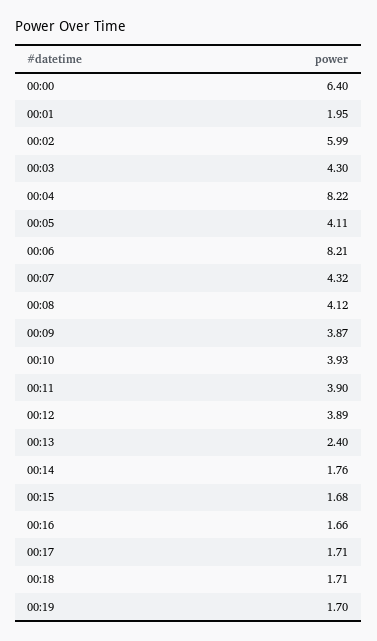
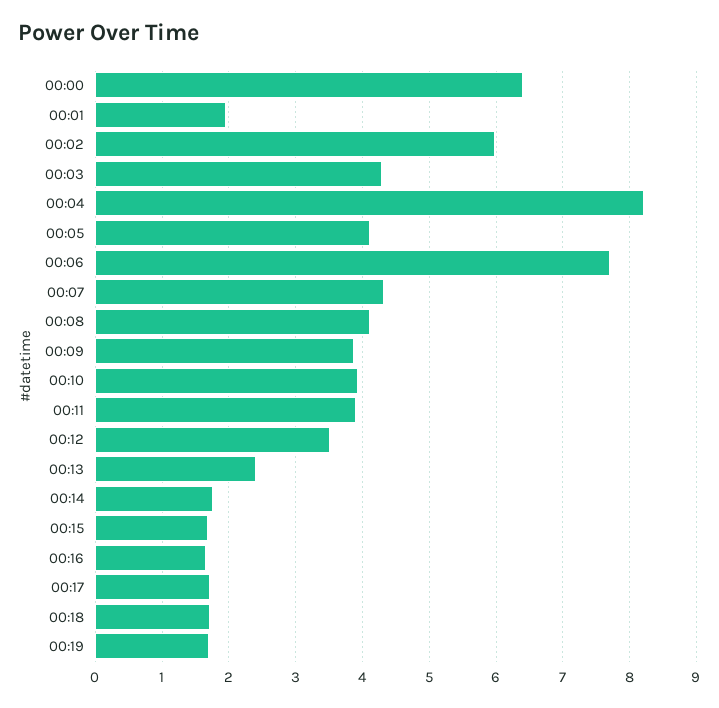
  {
    "00:00": 6.4,
    "00:01": 1.95,
    "00:02": 5.99,
    "00:03": 4.3,
    "00:04": 8.22,
    "00:05": 4.11,
-   "00:06": 8.21,
+   "00:06": 7.7,
    "00:07": 4.32,
    "00:08": 4.12,
    "00:09": 3.87,
    "00:10": 3.93,
    "00:11": 3.9,
-   "00:12": 3.89,
+   "00:12": 3.5,
    "00:13": 2.4,
    "00:14": 1.76,
    "00:15": 1.68,
    "00:16": 1.66,
    "00:17": 1.71,
    "00:18": 1.71,
    "00:19": 1.7
  }

